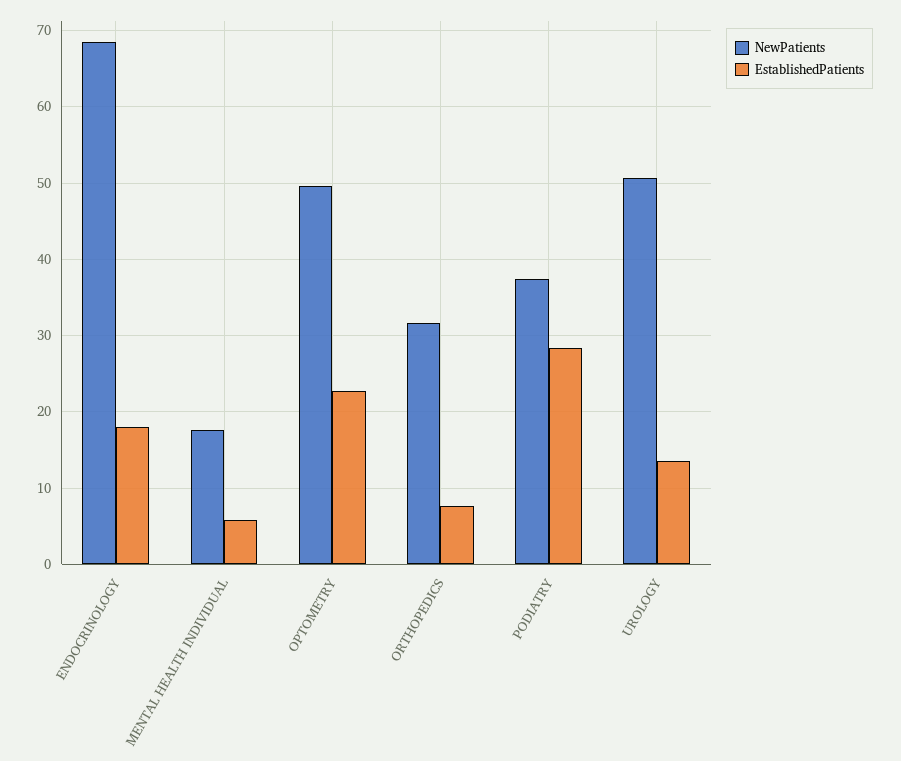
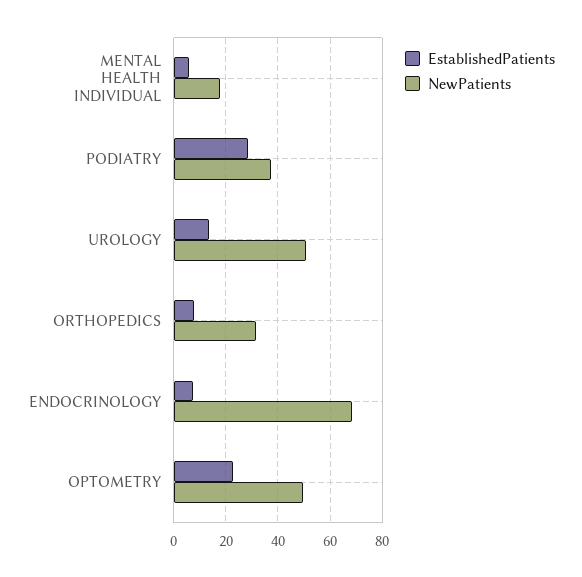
  {
    "NewPatients": {
      "ENDOCRINOLOGY": 69,
      "MENTAL HEALTH INDIVIDUAL": 18,
      "OPTOMETRY": 50,
      "ORTHOPEDICS": 32,
      "PODIATRY": 37,
      "UROLOGY": 51
    },
    "EstablishedPatients": {
-     "ENDOCRINOLOGY": 18,
+     "ENDOCRINOLOGY": 7.5,
      "MENTAL HEALTH INDIVIDUAL": 6,
      "OPTOMETRY": 23,
      "ORTHOPEDICS": 8,
      "PODIATRY": 28,
      "UROLOGY": 14
    }
  }

